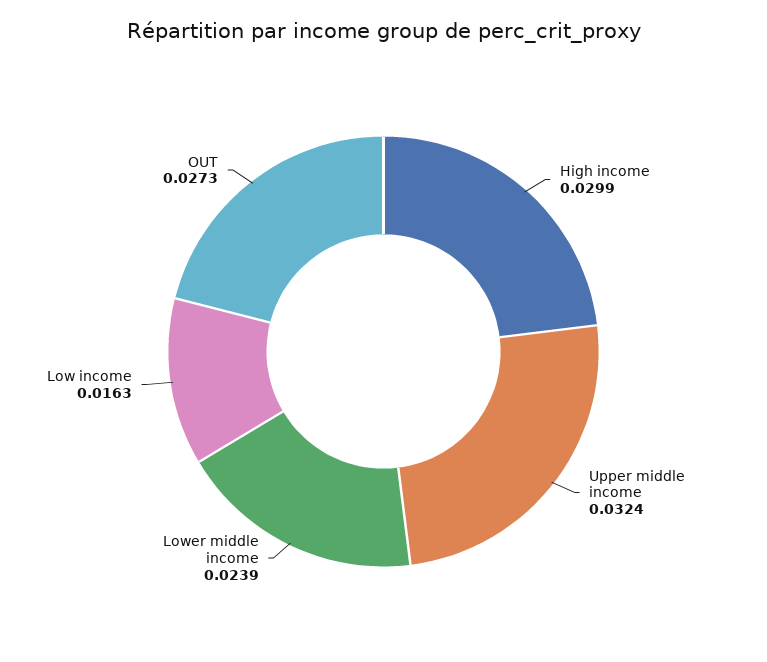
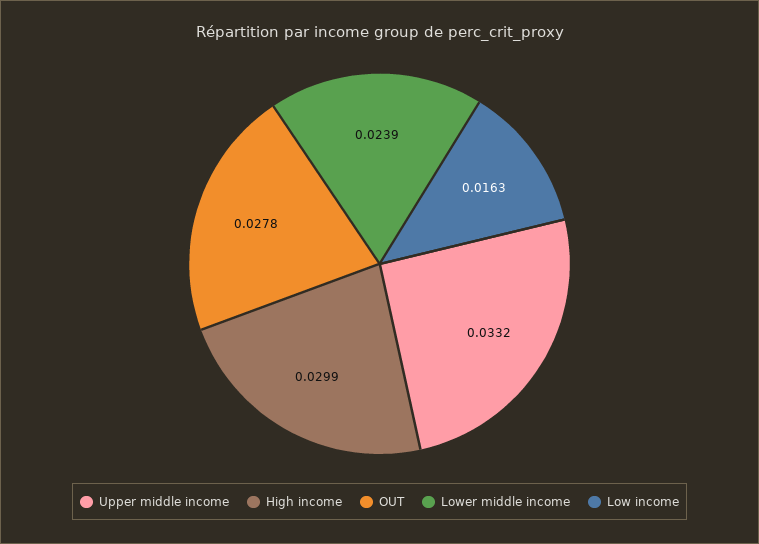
  {
    "High income": 0.0299,
-   "Upper middle income": 0.0324,
+   "Upper middle income": 0.0332,
    "Lower middle income": 0.0239,
    "Low income": 0.0163,
-   "OUT": 0.0273
+   "OUT": 0.0278
  }

